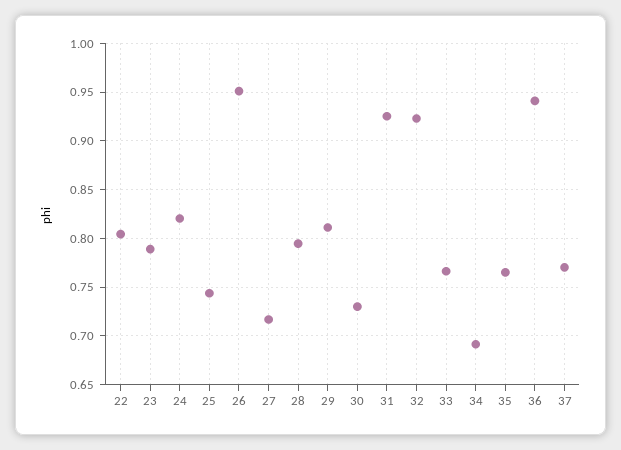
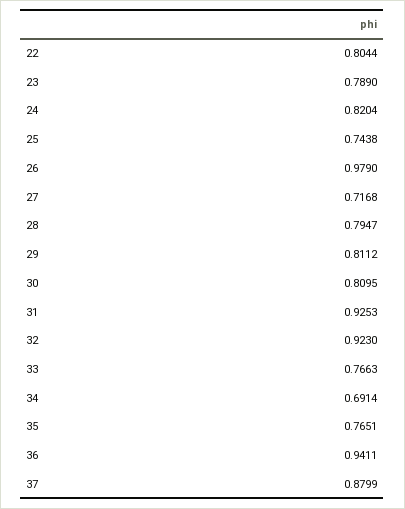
  {
    "22": 0.8044,
    "23": 0.789,
    "24": 0.8204,
    "25": 0.7438,
-   "26": 0.95,
+   "26": 0.979,
    "27": 0.7168,
    "28": 0.7947,
    "29": 0.8112,
-   "30": 0.73,
+   "30": 0.8095,
    "31": 0.9253,
    "32": 0.923,
    "33": 0.7663,
    "34": 0.6914,
    "35": 0.7651,
    "36": 0.9411,
-   "37": 0.77
+   "37": 0.8799
  }

